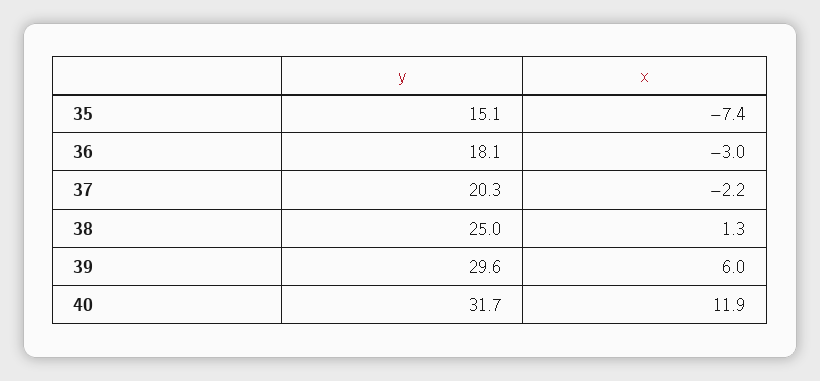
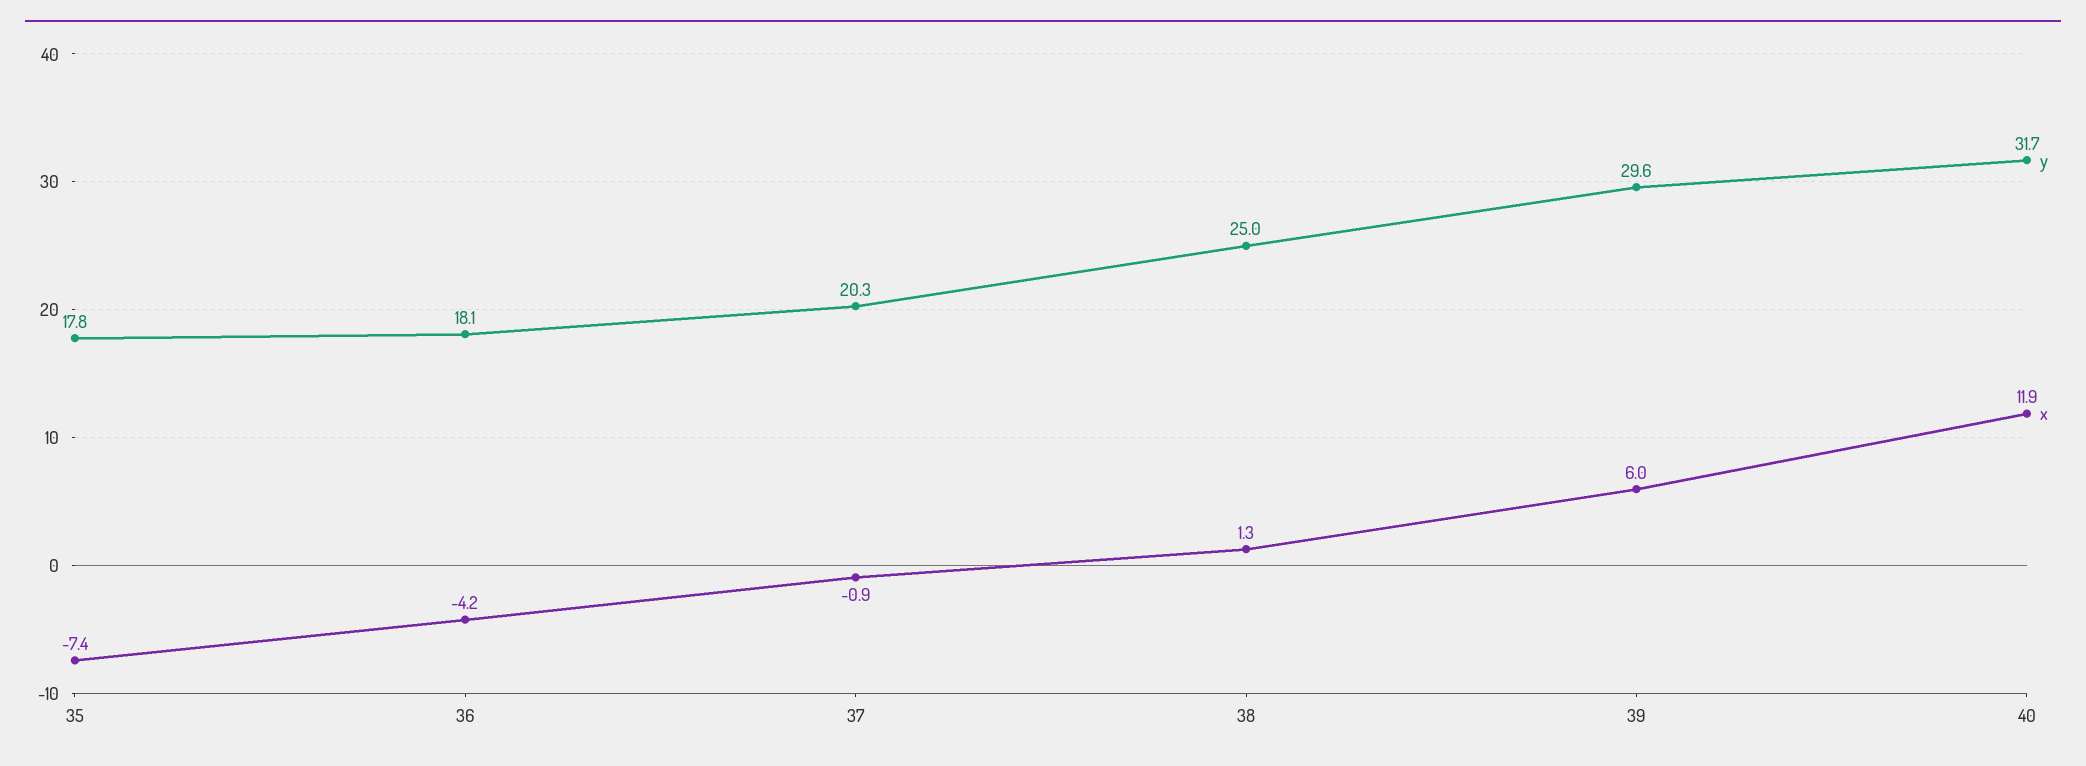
  {
    "y": {
-     "35": 15.1,
+     "35": 17.8,
      "36": 18.1,
      "37": 20.3,
      "38": 25,
      "39": 29.6,
      "40": 31.7
    },
    "x": {
      "35": -7.4,
-     "36": -3,
+     "36": -4.2,
-     "37": -2.2,
+     "37": -0.9,
      "38": 1.3,
      "39": 6,
      "40": 11.9
    }
  }

